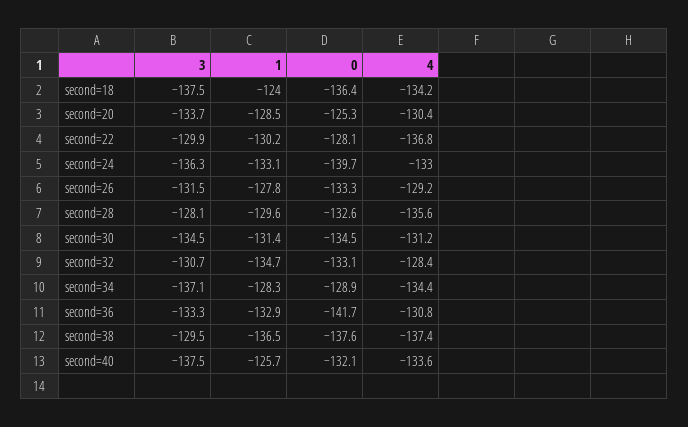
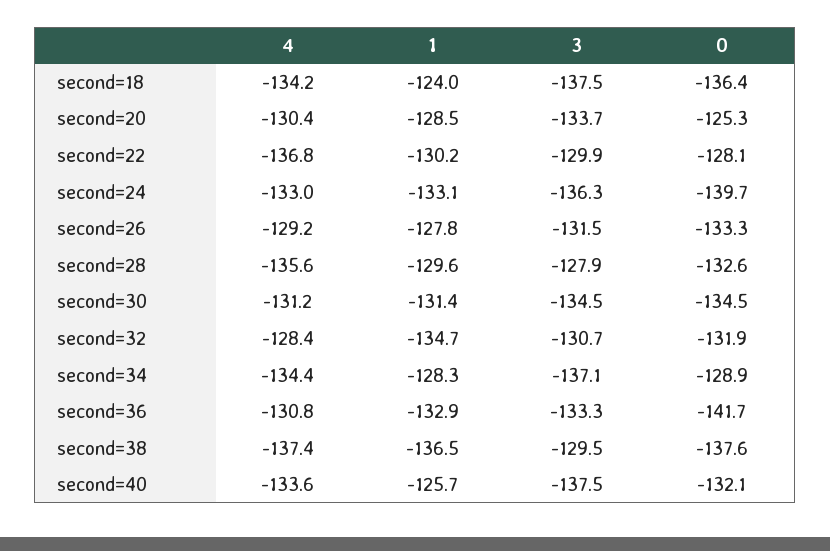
  {
    "3": {
      "second=18": -137.5,
      "second=20": -133.7,
      "second=22": -129.9,
      "second=24": -136.3,
      "second=26": -131.5,
-     "second=28": -128.1,
+     "second=28": -127.9,
      "second=30": -134.5,
      "second=32": -130.7,
      "second=34": -137.1,
      "second=36": -133.3,
      "second=38": -129.5,
      "second=40": -137.5
    },
    "1": {
      "second=18": -124,
      "second=20": -128.5,
      "second=22": -130.2,
      "second=24": -133.1,
      "second=26": -127.8,
      "second=28": -129.6,
      "second=30": -131.4,
      "second=32": -134.7,
      "second=34": -128.3,
      "second=36": -132.9,
      "second=38": -136.5,
      "second=40": -125.7
    },
    "0": {
      "second=18": -136.4,
      "second=20": -125.3,
      "second=22": -128.1,
      "second=24": -139.7,
      "second=26": -133.3,
      "second=28": -132.6,
      "second=30": -134.5,
-     "second=32": -133.1,
+     "second=32": -131.9,
      "second=34": -128.9,
      "second=36": -141.7,
      "second=38": -137.6,
      "second=40": -132.1
    },
    "4": {
      "second=18": -134.2,
      "second=20": -130.4,
      "second=22": -136.8,
      "second=24": -133,
      "second=26": -129.2,
      "second=28": -135.6,
      "second=30": -131.2,
      "second=32": -128.4,
      "second=34": -134.4,
      "second=36": -130.8,
      "second=38": -137.4,
      "second=40": -133.6
    }
  }

